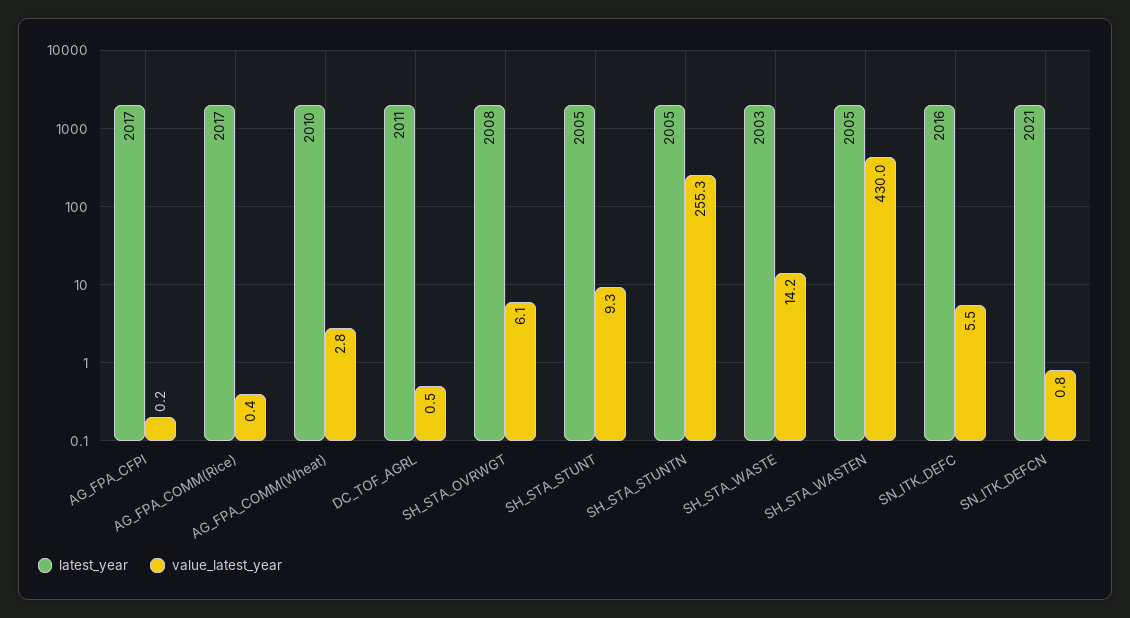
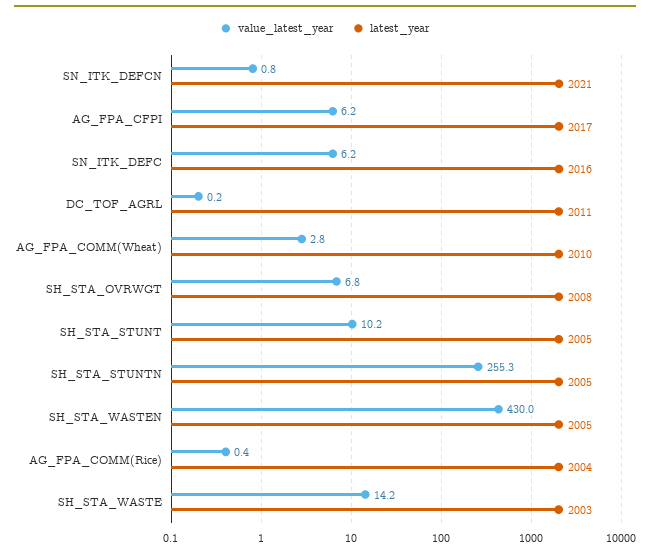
  {
    "latest_year": {
      "AG_FPA_CFPI": 2017,
-     "AG_FPA_COMM(Rice)": 2017,
+     "AG_FPA_COMM(Rice)": 2004,
      "AG_FPA_COMM(Wheat)": 2010,
      "DC_TOF_AGRL": 2011,
      "SH_STA_OVRWGT": 2008,
      "SH_STA_STUNT": 2005,
      "SH_STA_STUNTN": 2005,
      "SH_STA_WASTE": 2003,
      "SH_STA_WASTEN": 2005,
      "SN_ITK_DEFC": 2016,
      "SN_ITK_DEFCN": 2021
    },
    "value_latest_year": {
-     "AG_FPA_CFPI": 0.2,
+     "AG_FPA_CFPI": 6.2,
      "AG_FPA_COMM(Rice)": 0.4,
      "AG_FPA_COMM(Wheat)": 2.8,
-     "DC_TOF_AGRL": 0.5,
+     "DC_TOF_AGRL": 0.2,
-     "SH_STA_OVRWGT": 6.1,
+     "SH_STA_OVRWGT": 6.8,
-     "SH_STA_STUNT": 9.3,
+     "SH_STA_STUNT": 10.2,
      "SH_STA_STUNTN": 255.3,
      "SH_STA_WASTE": 14.2,
      "SH_STA_WASTEN": 430,
-     "SN_ITK_DEFC": 5.5,
+     "SN_ITK_DEFC": 6.2,
      "SN_ITK_DEFCN": 0.8
    }
  }

